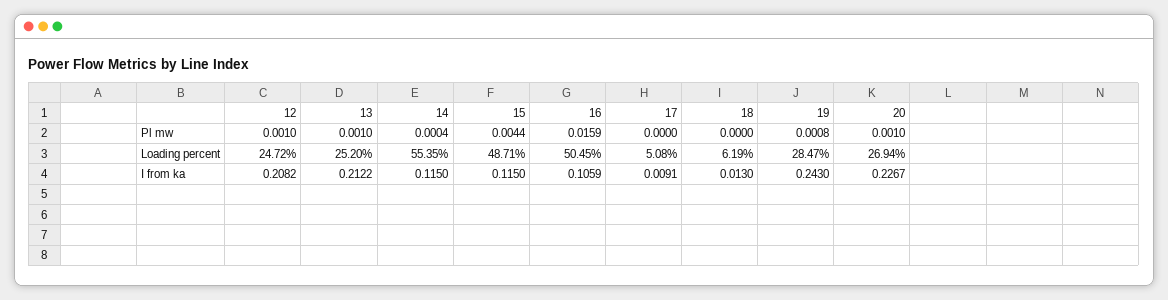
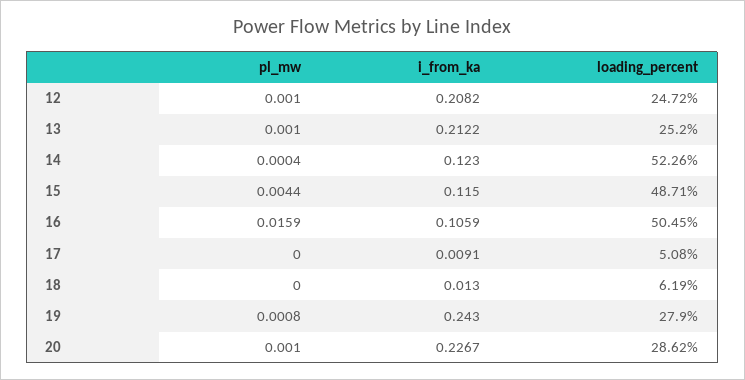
  {
    "12": {
      "Pl mw": 0.001,
      "Loading percent": 24.72,
      "I from ka": 0.2082
    },
    "13": {
      "Pl mw": 0.001,
      "Loading percent": 25.2,
      "I from ka": 0.2122
    },
    "14": {
      "Pl mw": 0.0004,
-     "Loading percent": 55.35,
+     "Loading percent": 52.26,
-     "I from ka": 0.115
+     "I from ka": 0.123
    },
    "15": {
      "Pl mw": 0.0044,
      "Loading percent": 48.71,
      "I from ka": 0.115
    },
    "16": {
      "Pl mw": 0.0159,
      "Loading percent": 50.45,
      "I from ka": 0.1059
    },
    "17": {
      "Pl mw": 0,
      "Loading percent": 5.08,
      "I from ka": 0.0091
    },
    "18": {
      "Pl mw": 0,
      "Loading percent": 6.19,
      "I from ka": 0.013
    },
    "19": {
      "Pl mw": 0.0008,
-     "Loading percent": 28.47,
+     "Loading percent": 27.9,
      "I from ka": 0.243
    },
    "20": {
      "Pl mw": 0.001,
-     "Loading percent": 26.94,
+     "Loading percent": 28.62,
      "I from ka": 0.2267
    }
  }

